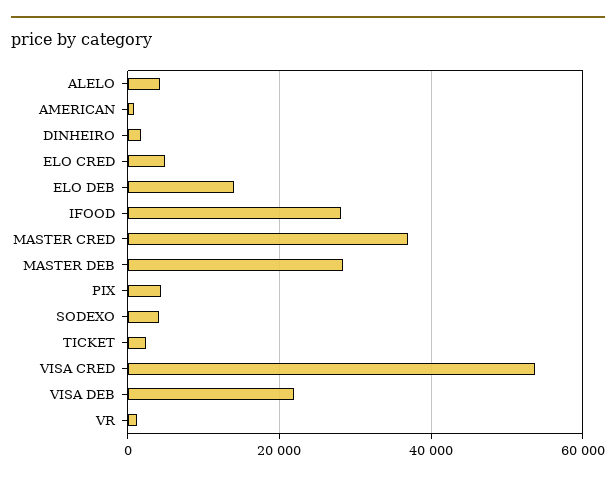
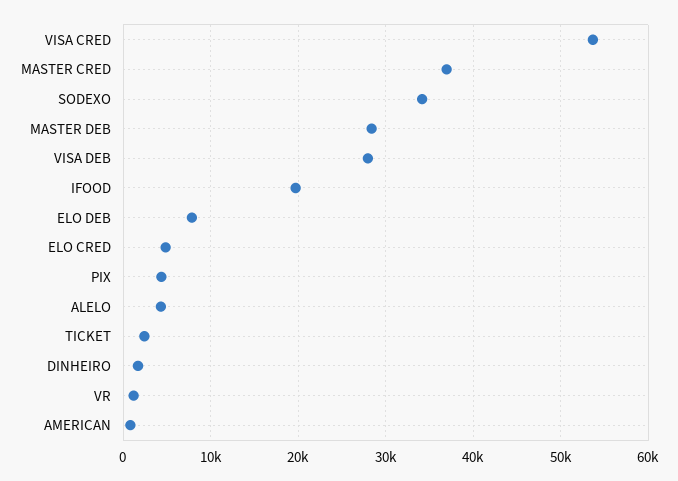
  {
    "ALELO": 4000,
    "AMERICAN": 1000,
    "DINHEIRO": 2000,
    "ELO CRED": 5000,
-   "ELO DEB": 14000,
+   "ELO DEB": 8000,
-   "IFOOD": 28000,
+   "IFOOD": 20000,
    "MASTER CRED": 37000,
    "MASTER DEB": 28000,
    "PIX": 4000,
-   "SODEXO": 4000,
+   "SODEXO": 34000,
    "TICKET": 2000,
    "VISA CRED": 54000,
-   "VISA DEB": 22000,
+   "VISA DEB": 28000,
    "VR": 1000
  }

